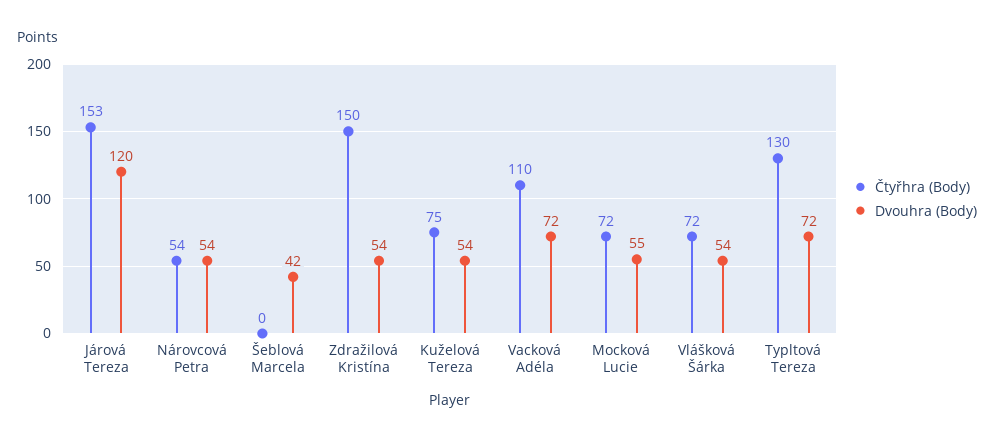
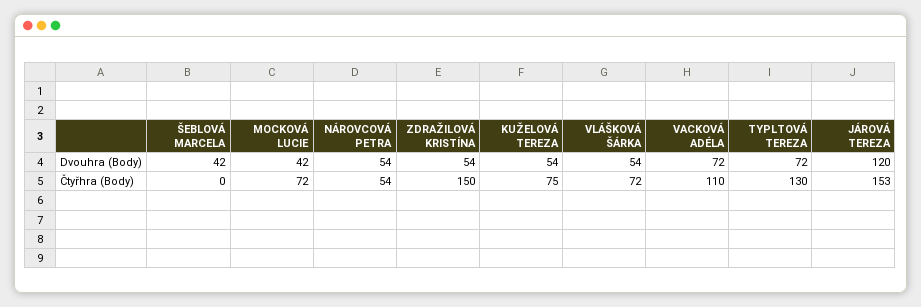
  {
    "Čtyřhra (Body)": {
      "Járová Tereza": 153,
      "Nárovcová Petra": 54,
      "Šeblová Marcela": 0,
      "Zdražilová Kristína": 150,
      "Kuželová Tereza": 75,
      "Vacková Adéla": 110,
      "Mocková Lucie": 72,
      "Vlášková Šárka": 72,
      "Typltová Tereza": 130
    },
    "Dvouhra (Body)": {
      "Járová Tereza": 120,
      "Nárovcová Petra": 54,
      "Šeblová Marcela": 42,
      "Zdražilová Kristína": 54,
      "Kuželová Tereza": 54,
      "Vacková Adéla": 72,
-     "Mocková Lucie": 55,
+     "Mocková Lucie": 42,
      "Vlášková Šárka": 54,
      "Typltová Tereza": 72
    }
  }

